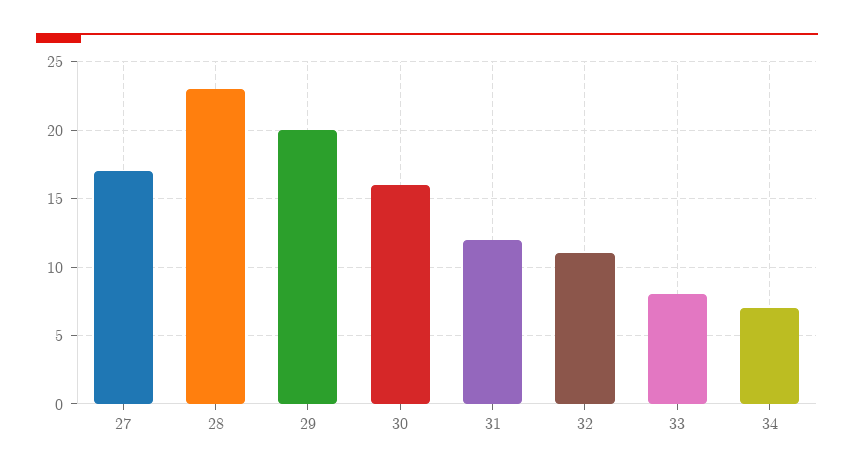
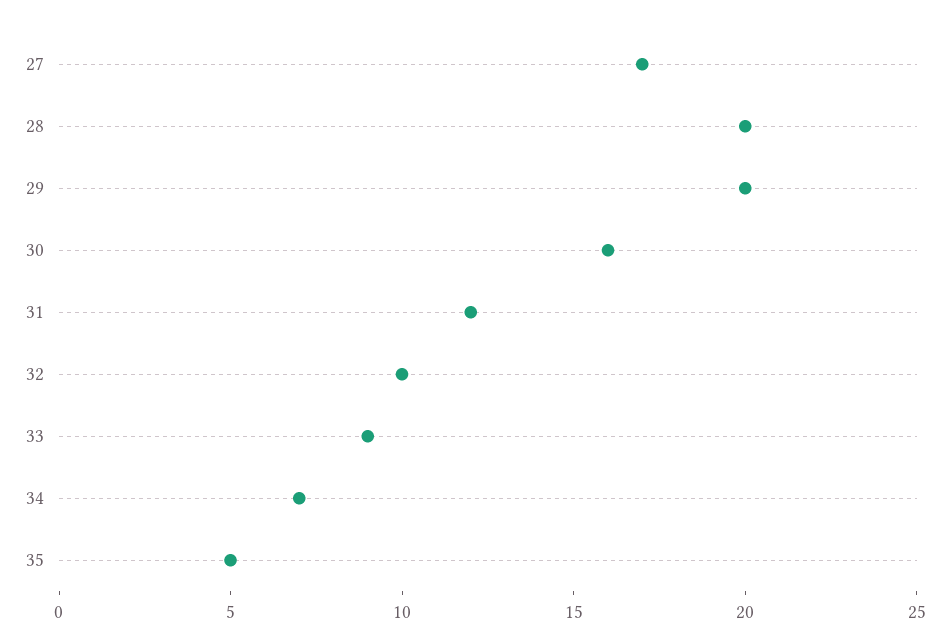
  {
    "27": 17,
-   "28": 23,
+   "28": 20,
    "29": 20,
    "30": 16,
    "31": 12,
-   "32": 11,
+   "32": 10,
-   "33": 8,
+   "33": 9,
-   "34": 7
+   "34": 7,
+   "35": 5
  }

